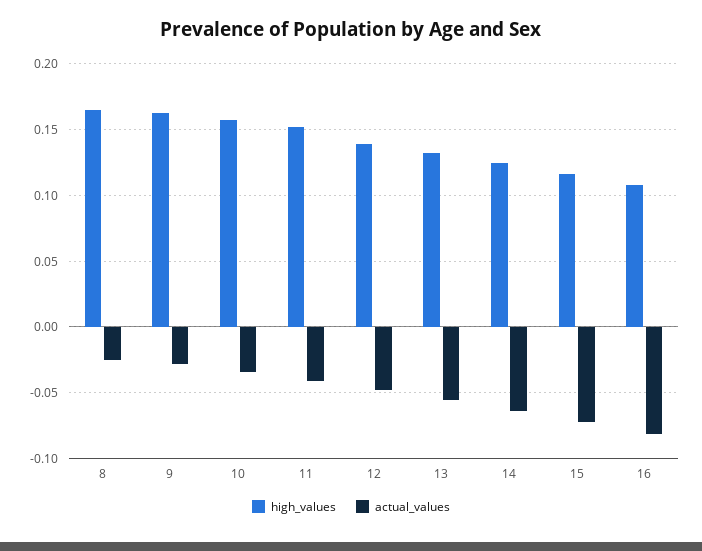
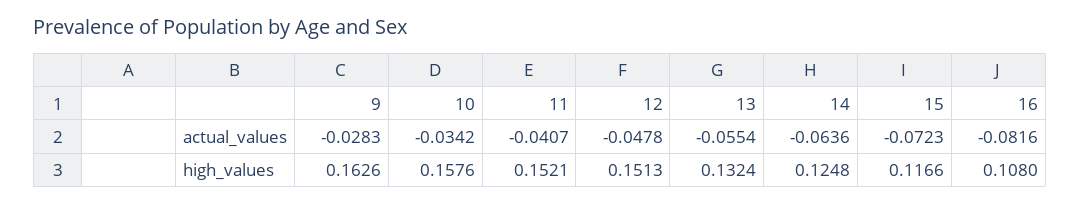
  {
    "high_values": {
-     "8": 0.165,
      "9": 0.1626,
      "10": 0.1576,
      "11": 0.1521,
-     "12": 0.14,
+     "12": 0.1513,
      "13": 0.1324,
      "14": 0.1248,
      "15": 0.1166,
      "16": 0.108
    },
    "actual_values": {
-     "8": -0.025,
      "9": -0.0283,
      "10": -0.0342,
      "11": -0.0407,
      "12": -0.0478,
      "13": -0.0554,
      "14": -0.0636,
      "15": -0.0723,
      "16": -0.0816
    }
  }

